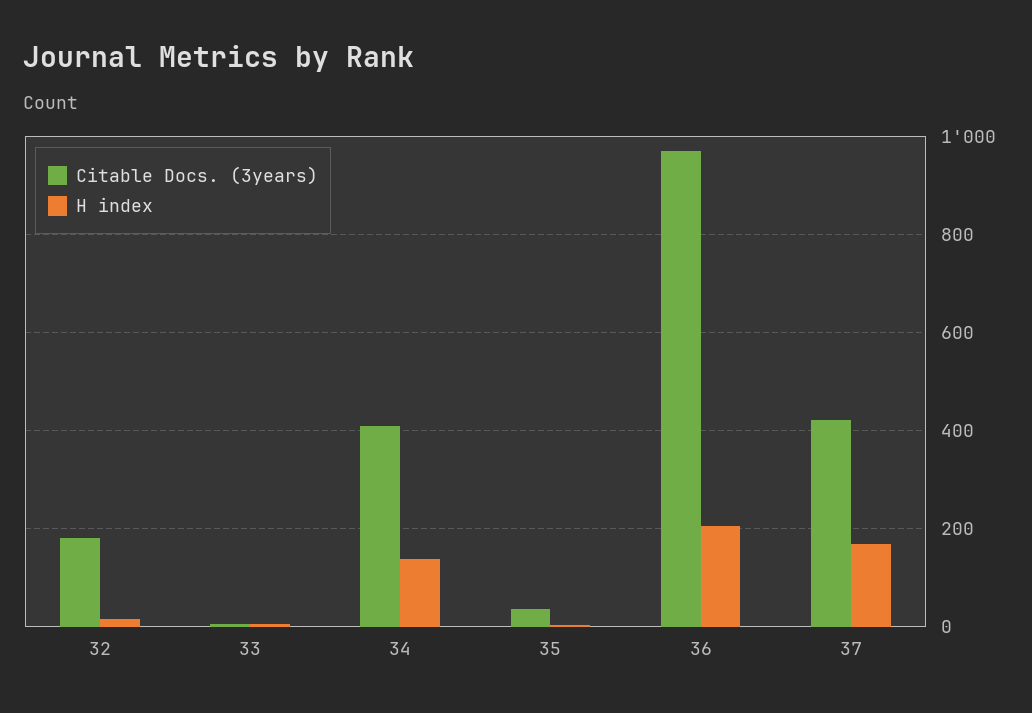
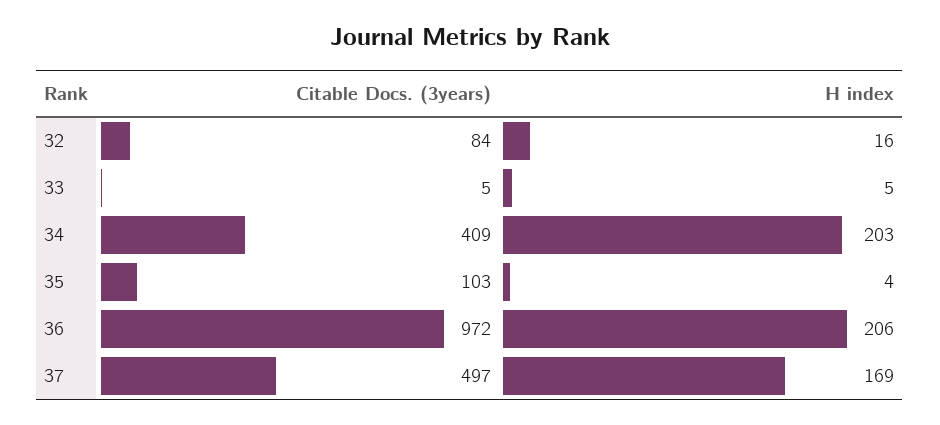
  {
    "Citable Docs. (3years)": {
-     "32": 180,
+     "32": 84,
      "33": 5,
      "34": 409,
-     "35": 40,
+     "35": 103,
      "36": 972,
-     "37": 420
+     "37": 497
    },
    "H index": {
      "32": 16,
      "33": 5,
-     "34": 140,
+     "34": 203,
      "35": 4,
      "36": 206,
      "37": 169
    }
  }

